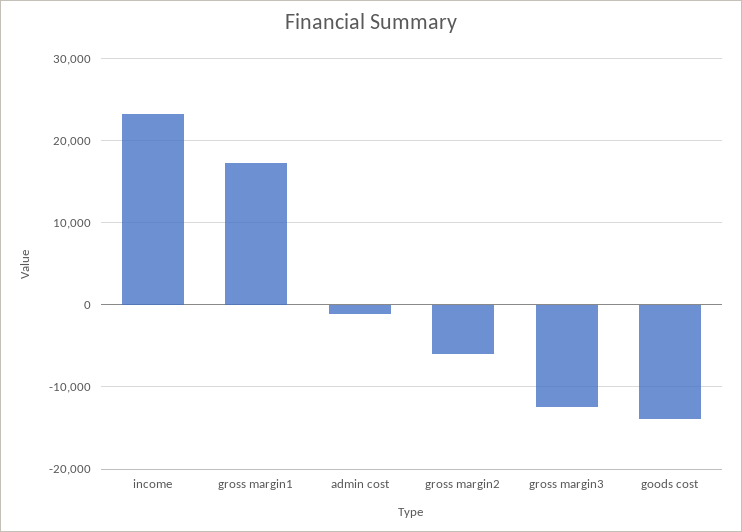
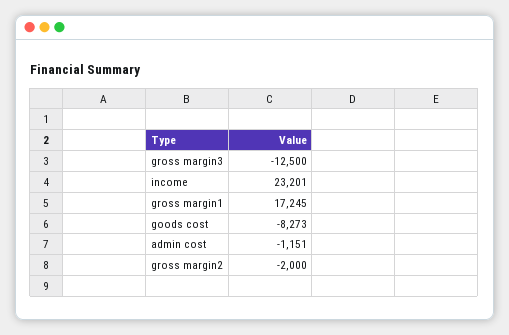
  {
    "income": 23201,
    "gross margin1": 17245,
    "admin cost": -1151,
-   "gross margin2": -6000,
+   "gross margin2": -2000,
    "gross margin3": -12500,
-   "goods cost": -14000
+   "goods cost": -8273
  }

